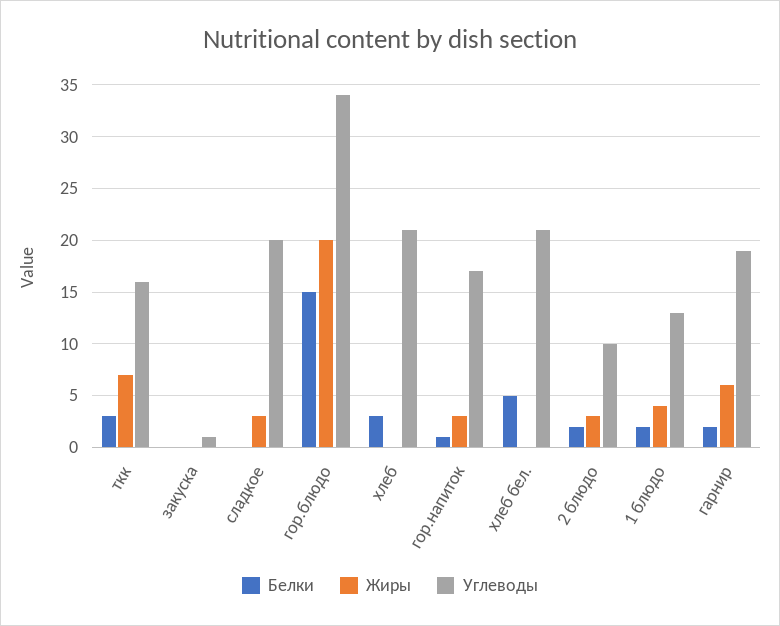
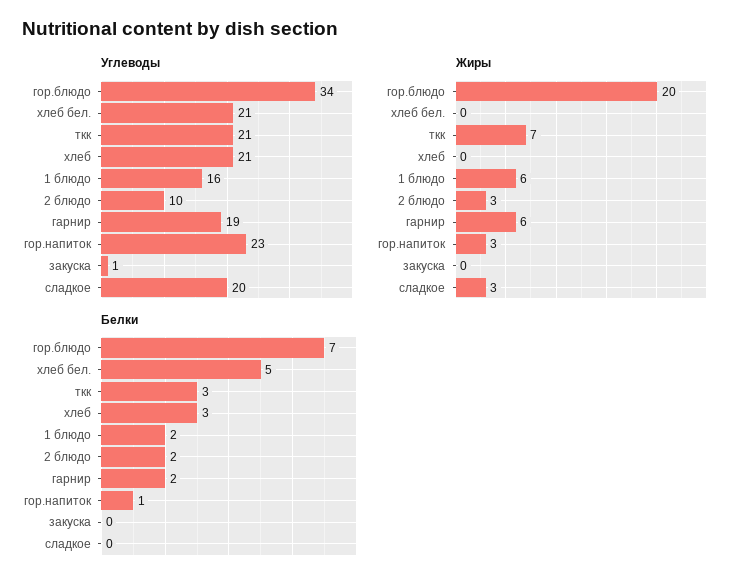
  {
    "Белки": {
      "ткк": 3,
      "закуска": 0,
      "сладкое": 0,
-     "гор.блюдо": 15,
+     "гор.блюдо": 7,
      "хлеб": 3,
      "гор.напиток": 1,
      "хлеб бел.": 5,
      "2 блюдо": 2,
      "1 блюдо": 2,
      "гарнир": 2
    },
    "Жиры": {
      "ткк": 7,
      "закуска": 0,
      "сладкое": 3,
      "гор.блюдо": 20,
      "хлеб": 0,
      "гор.напиток": 3,
      "хлеб бел.": 0,
      "2 блюдо": 3,
-     "1 блюдо": 4,
+     "1 блюдо": 6,
      "гарнир": 6
    },
    "Углеводы": {
-     "ткк": 16,
+     "ткк": 21,
      "закуска": 1,
      "сладкое": 20,
      "гор.блюдо": 34,
      "хлеб": 21,
-     "гор.напиток": 17,
+     "гор.напиток": 23,
      "хлеб бел.": 21,
      "2 блюдо": 10,
-     "1 блюдо": 13,
+     "1 блюдо": 16,
      "гарнир": 19
    }
  }

